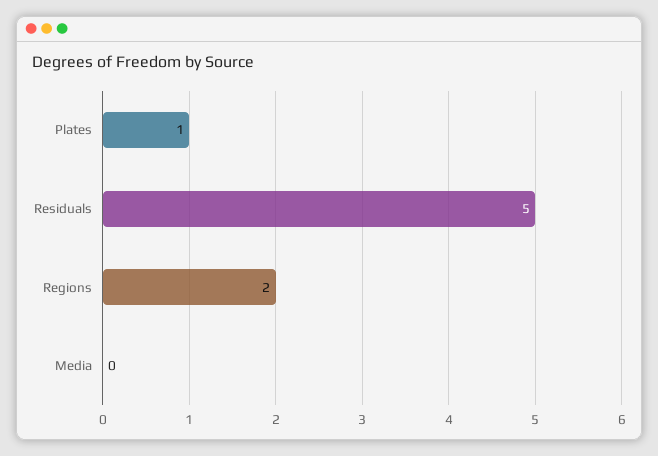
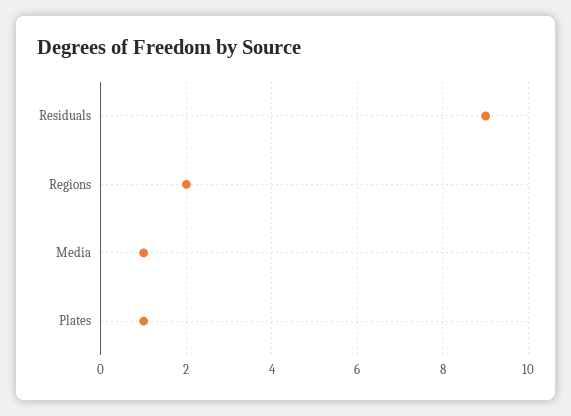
  {
    "Plates": 1,
-   "Residuals": 5,
+   "Residuals": 9,
    "Regions": 2,
-   "Media": 0
+   "Media": 1
  }

